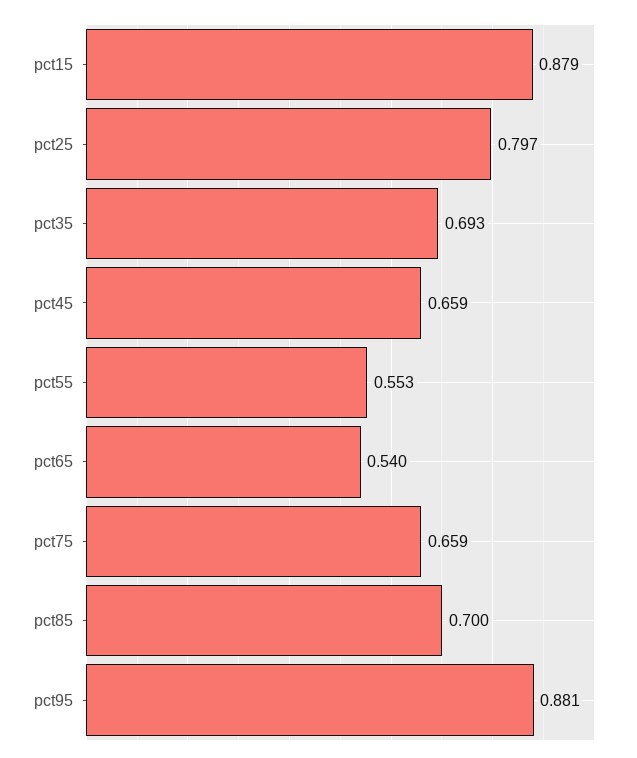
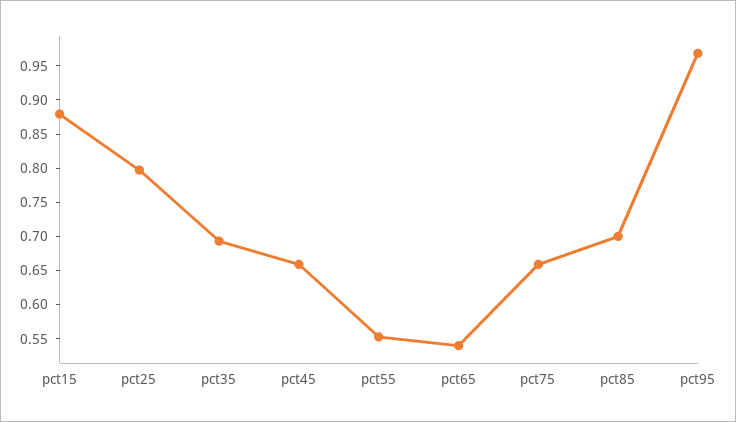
  {
    "pct15": 0.879,
    "pct25": 0.797,
    "pct35": 0.693,
    "pct45": 0.659,
    "pct55": 0.553,
    "pct65": 0.54,
    "pct75": 0.659,
    "pct85": 0.7,
-   "pct95": 0.881
+   "pct95": 0.975
  }

